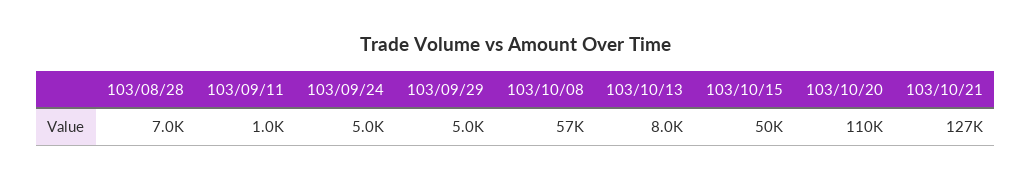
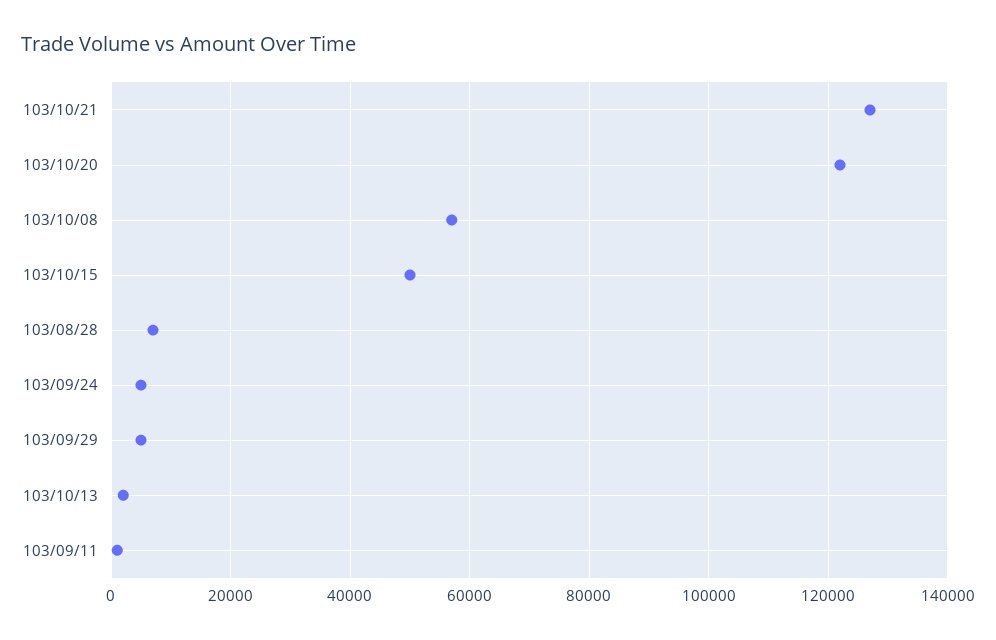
  {
    "103/08/28": 7000,
    "103/09/11": 1000,
    "103/09/24": 5000,
    "103/09/29": 5000,
    "103/10/08": 57000,
-   "103/10/13": 8000,
+   "103/10/13": 2000,
    "103/10/15": 50000,
-   "103/10/20": 110000,
+   "103/10/20": 122000,
    "103/10/21": 127000
  }

